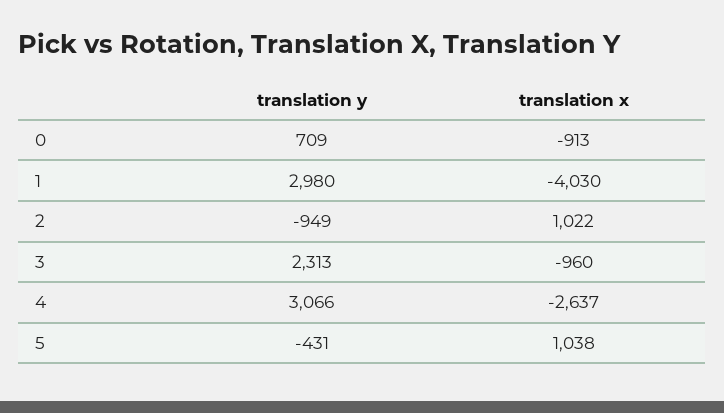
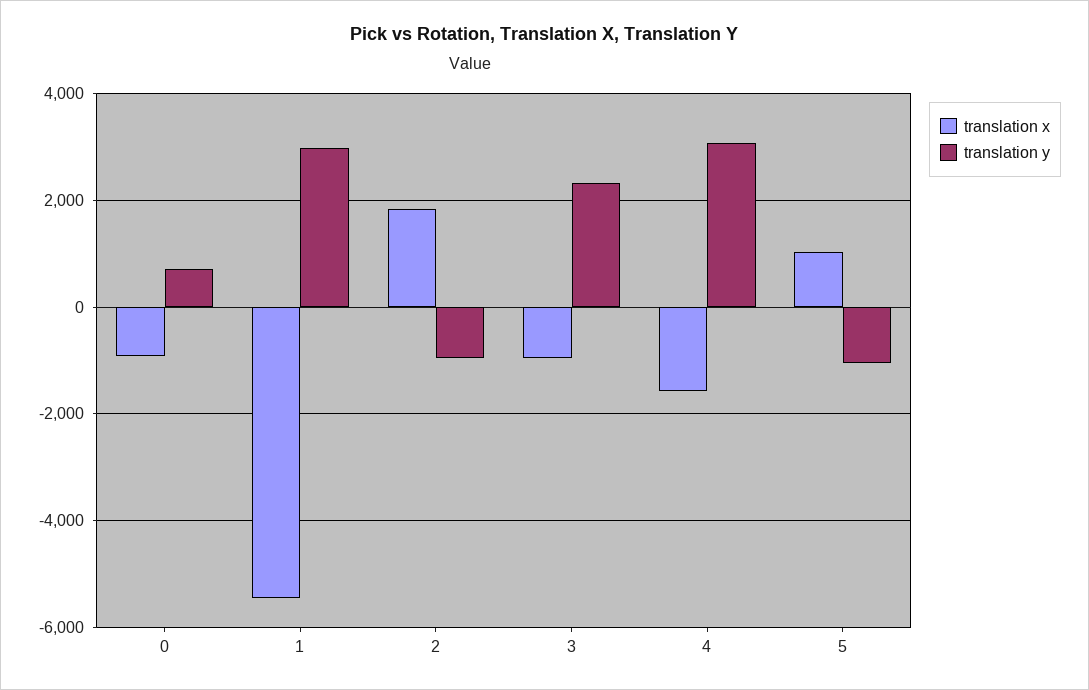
  {
    "translation y": {
      "0": 709,
      "1": 2980,
      "2": -949,
      "3": 2313,
      "4": 3066,
-     "5": -431
+     "5": -1000
    },
    "translation x": {
      "0": -913,
-     "1": -4030,
+     "1": -5400,
-     "2": 1022,
+     "2": 1800,
      "3": -960,
-     "4": -2637,
+     "4": -1600,
      "5": 1038
    }
  }

